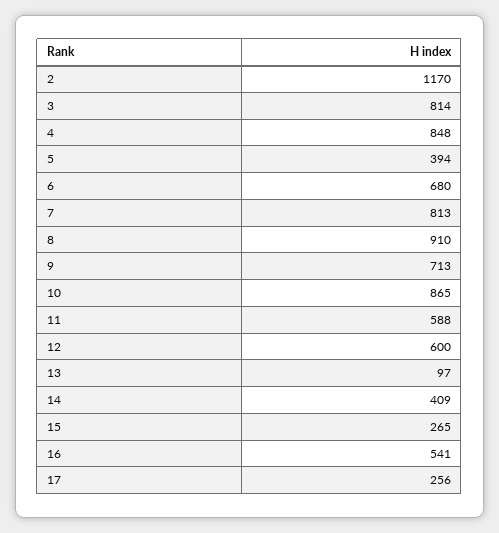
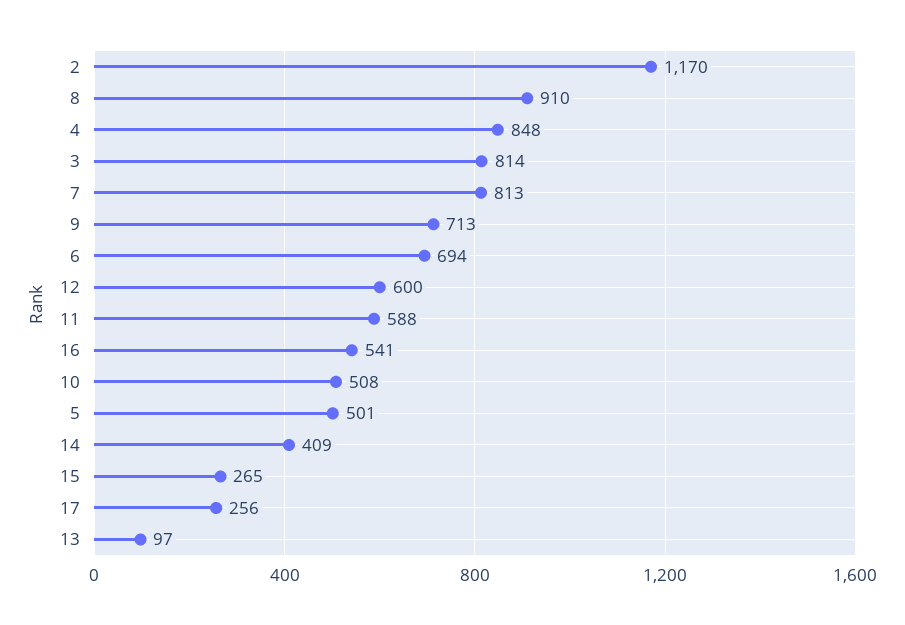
  {
    "2": 1170,
    "3": 814,
    "4": 848,
-   "5": 394,
+   "5": 501,
-   "6": 680,
+   "6": 694,
    "7": 813,
    "8": 910,
    "9": 713,
-   "10": 865,
+   "10": 508,
    "11": 588,
    "12": 600,
    "13": 97,
    "14": 409,
    "15": 265,
    "16": 541,
    "17": 256
  }

